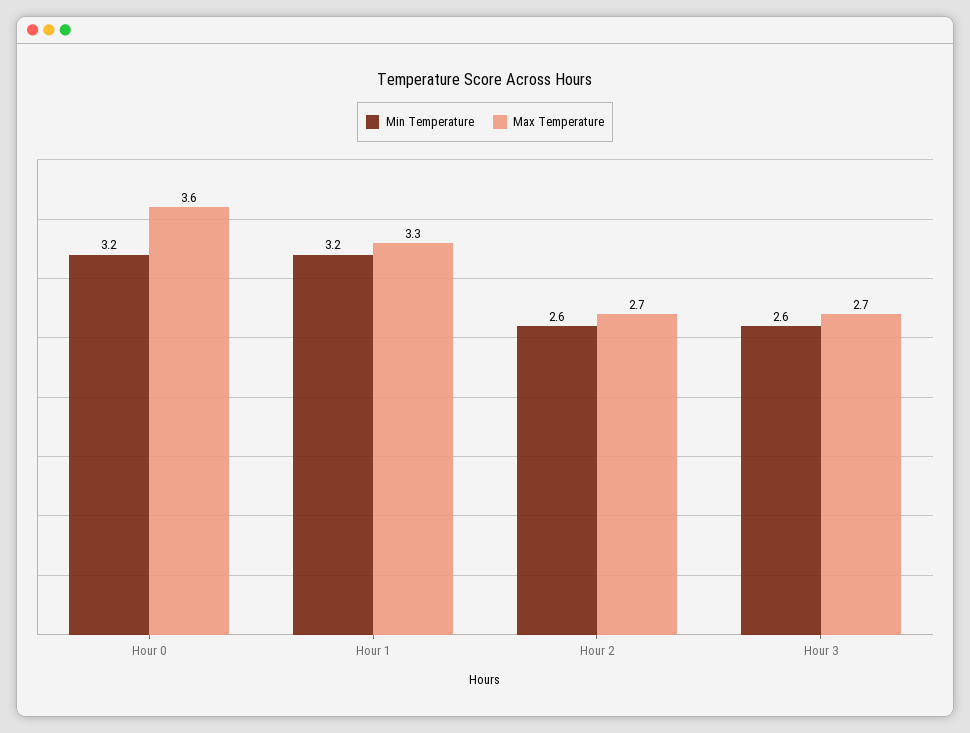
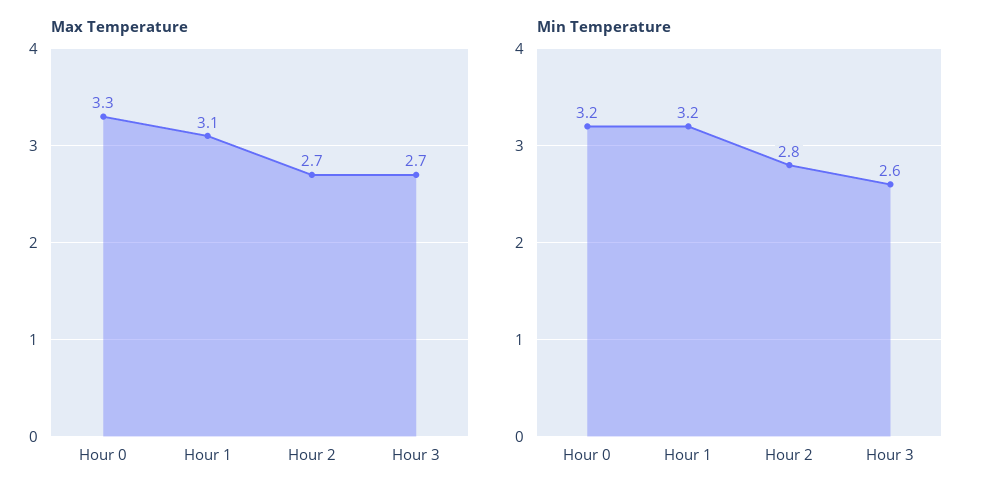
  {
    "Min Temperature": {
      "Hour 0": 3.2,
      "Hour 1": 3.2,
-     "Hour 2": 2.6,
+     "Hour 2": 2.8,
      "Hour 3": 2.6
    },
    "Max Temperature": {
-     "Hour 0": 3.6,
+     "Hour 0": 3.3,
-     "Hour 1": 3.3,
+     "Hour 1": 3.1,
      "Hour 2": 2.7,
      "Hour 3": 2.7
    }
  }

